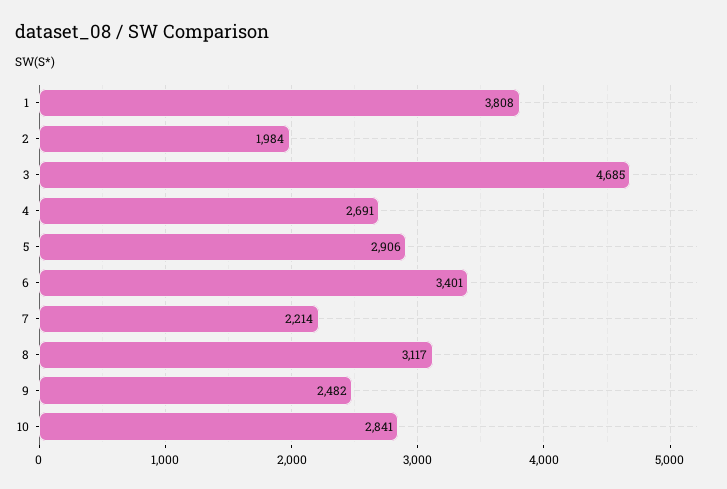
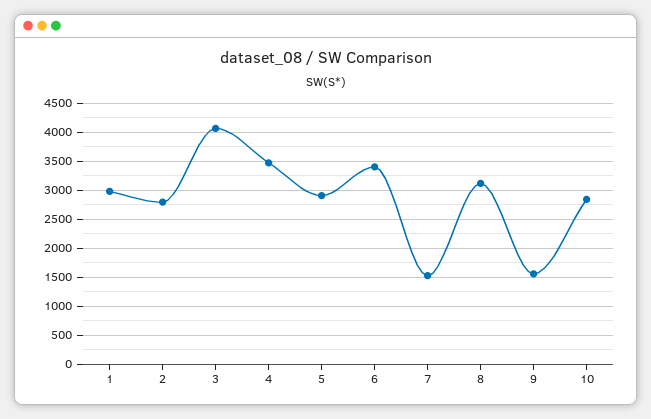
  {
-   "1": 3808,
+   "1": 3000,
-   "2": 1984,
+   "2": 2750,
-   "3": 4685,
+   "3": 4000,
-   "4": 2691,
+   "4": 3500,
    "5": 2906,
    "6": 3401,
-   "7": 2214,
+   "7": 1500,
    "8": 3117,
-   "9": 2482,
+   "9": 1500,
    "10": 2841
  }

